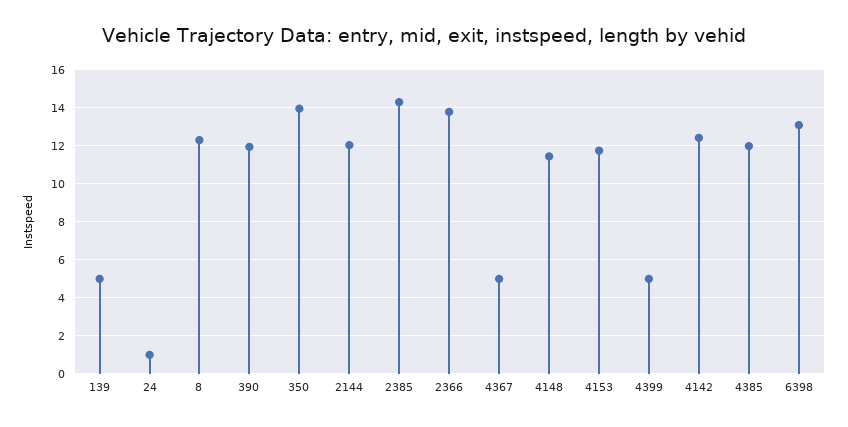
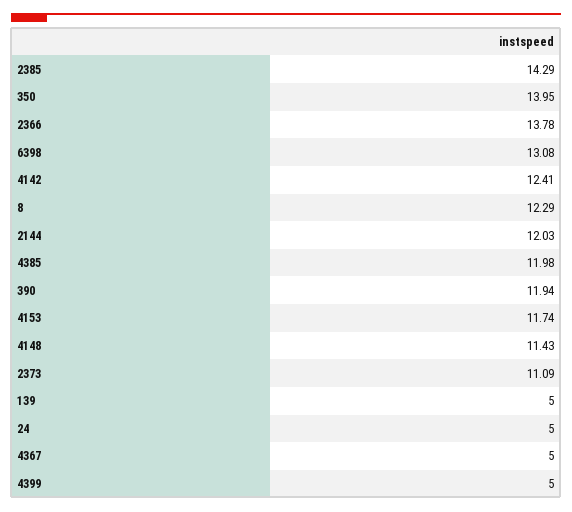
  {
    "139": 5,
-   "24": 1,
+   "24": 5,
    "8": 12.29,
    "390": 11.94,
    "350": 13.95,
    "2144": 12.03,
    "2385": 14.29,
    "2366": 13.78,
    "4367": 5,
    "4148": 11.43,
    "4153": 11.74,
    "4399": 5,
    "4142": 12.41,
    "4385": 11.98,
-   "6398": 13.08
+   "6398": 13.08,
+   "2373": 11.09
  }

